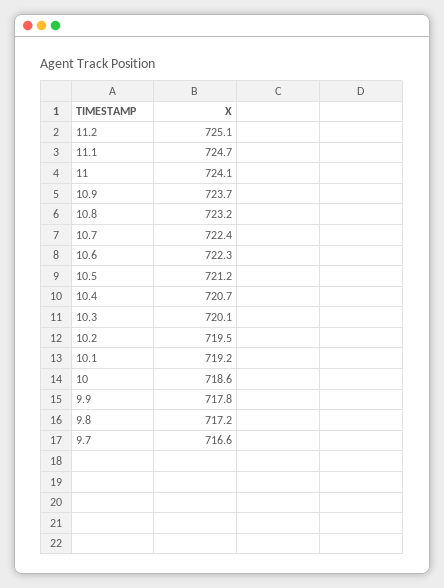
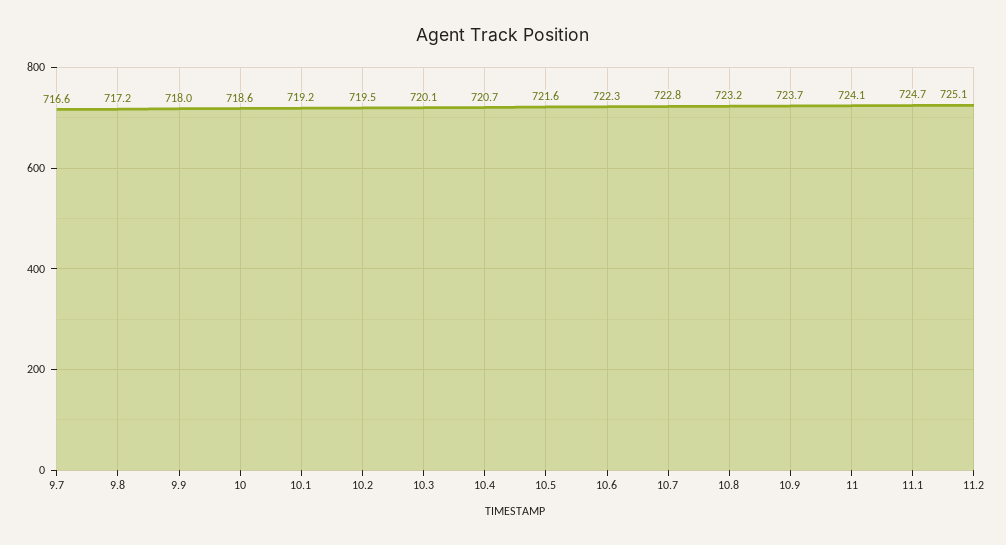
  {
    "11.2": 725.1,
    "11.1": 724.7,
    "11": 724.1,
    "10.9": 723.7,
    "10.8": 723.2,
-   "10.7": 722.4,
+   "10.7": 722.8,
    "10.6": 722.3,
-   "10.5": 721.2,
+   "10.5": 721.6,
    "10.4": 720.7,
    "10.3": 720.1,
    "10.2": 719.5,
    "10.1": 719.2,
    "10": 718.6,
-   "9.9": 717.8,
+   "9.9": 718,
    "9.8": 717.2,
    "9.7": 716.6
  }

